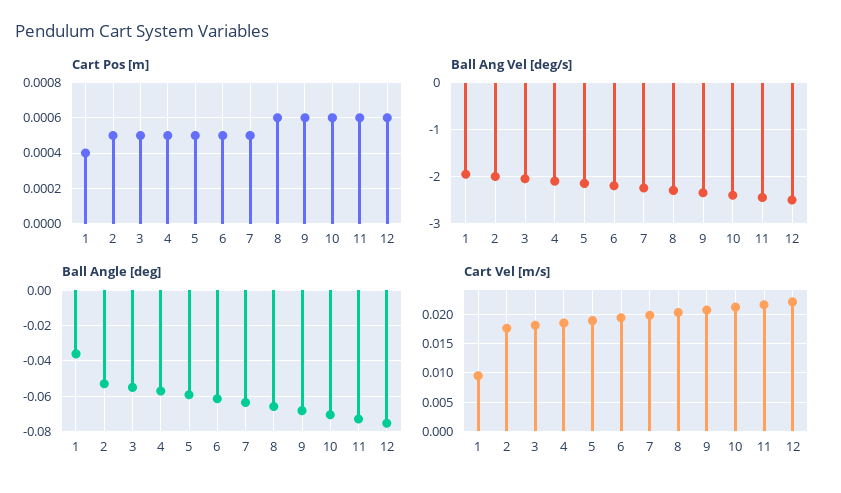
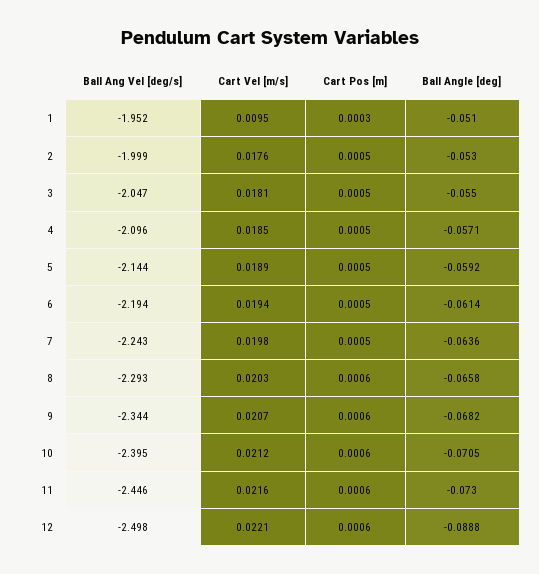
  {
    "Cart Pos [m]": {
-     "1": 0.0004,
+     "1": 0.0003,
      "2": 0.0005,
      "3": 0.0005,
      "4": 0.0005,
      "5": 0.0005,
      "6": 0.0005,
      "7": 0.0005,
      "8": 0.0006,
      "9": 0.0006,
      "10": 0.0006,
      "11": 0.0006,
      "12": 0.0006
    },
    "Ball Ang Vel [deg/s]": {
      "1": -1.952,
      "2": -1.999,
      "3": -2.047,
      "4": -2.096,
      "5": -2.144,
      "6": -2.194,
      "7": -2.243,
      "8": -2.293,
      "9": -2.344,
      "10": -2.395,
      "11": -2.446,
      "12": -2.498
    },
    "Ball Angle [deg]": {
-     "1": -0.035,
+     "1": -0.051,
      "2": -0.053,
      "3": -0.055,
      "4": -0.0571,
      "5": -0.0592,
      "6": -0.0614,
      "7": -0.0636,
      "8": -0.0658,
      "9": -0.0682,
      "10": -0.0705,
      "11": -0.073,
-     "12": -0.075
+     "12": -0.0888
    },
    "Cart Vel [m/s]": {
      "1": 0.0095,
      "2": 0.0176,
      "3": 0.0181,
      "4": 0.0185,
      "5": 0.0189,
      "6": 0.0194,
      "7": 0.0198,
      "8": 0.0203,
      "9": 0.0207,
      "10": 0.0212,
      "11": 0.0216,
      "12": 0.0221
    }
  }

